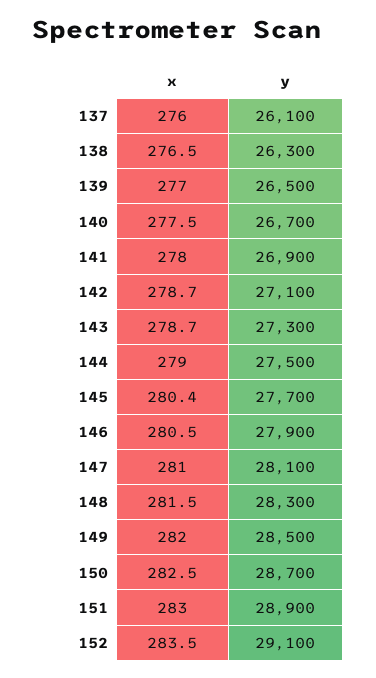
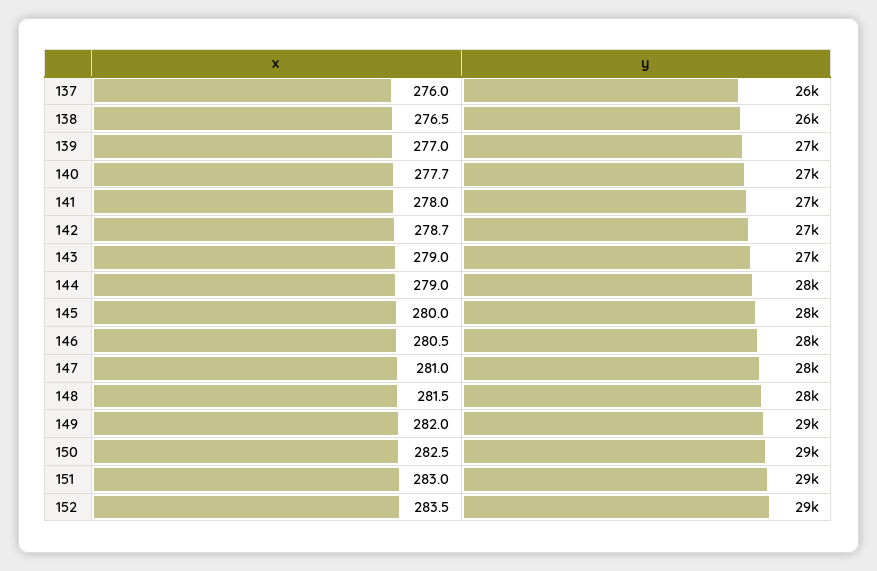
  {
    "x": {
      "137": 276,
      "138": 276.5,
      "139": 277,
-     "140": 277.5,
+     "140": 277.7,
      "141": 278,
      "142": 278.7,
-     "143": 278.7,
+     "143": 279,
      "144": 279,
-     "145": 280.4,
+     "145": 280,
      "146": 280.5,
      "147": 281,
      "148": 281.5,
      "149": 282,
      "150": 282.5,
      "151": 283,
      "152": 283.5
    },
    "y": {
      "137": 26100,
      "138": 26300,
      "139": 26500,
      "140": 26700,
      "141": 26900,
      "142": 27100,
      "143": 27300,
      "144": 27500,
      "145": 27700,
      "146": 27900,
      "147": 28100,
      "148": 28300,
      "149": 28500,
      "150": 28700,
      "151": 28900,
      "152": 29100
    }
  }

